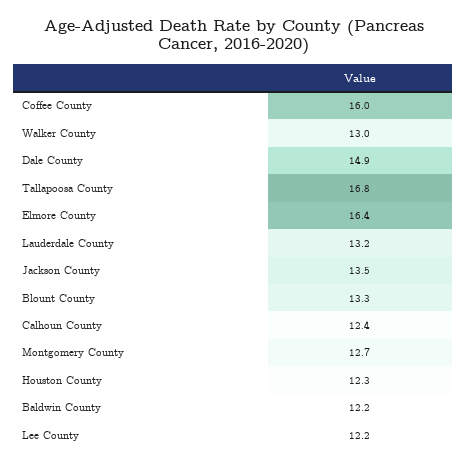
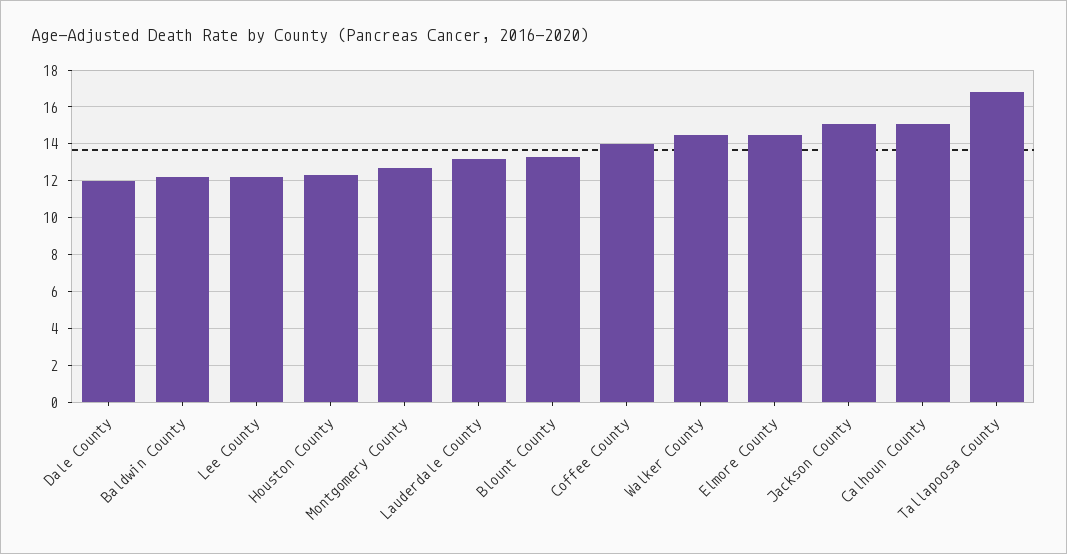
  {
-   "Coffee County": 16,
+   "Coffee County": 14,
-   "Walker County": 13,
+   "Walker County": 14.5,
-   "Dale County": 14.9,
+   "Dale County": 12,
    "Tallapoosa County": 16.8,
-   "Elmore County": 16.4,
+   "Elmore County": 14.5,
    "Lauderdale County": 13.2,
-   "Jackson County": 13.5,
+   "Jackson County": 15,
    "Blount County": 13.3,
-   "Calhoun County": 12.4,
+   "Calhoun County": 15,
    "Montgomery County": 12.7,
    "Houston County": 12.3,
    "Baldwin County": 12.2,
    "Lee County": 12.2
  }

